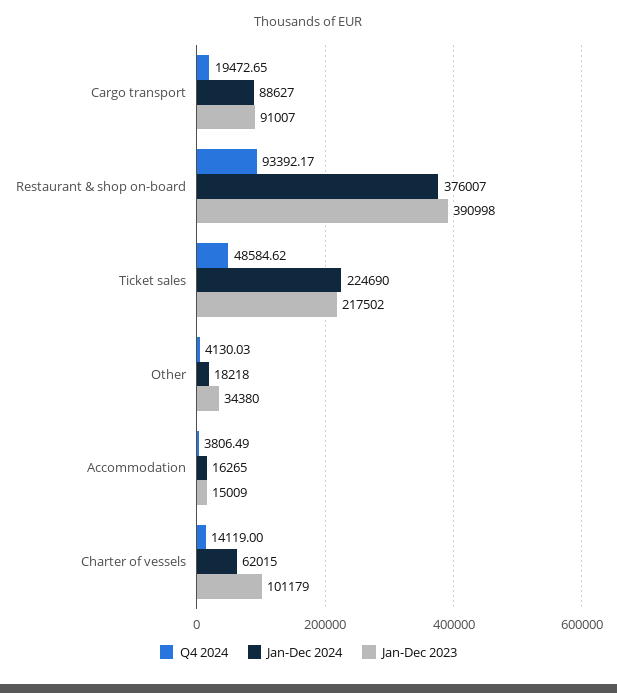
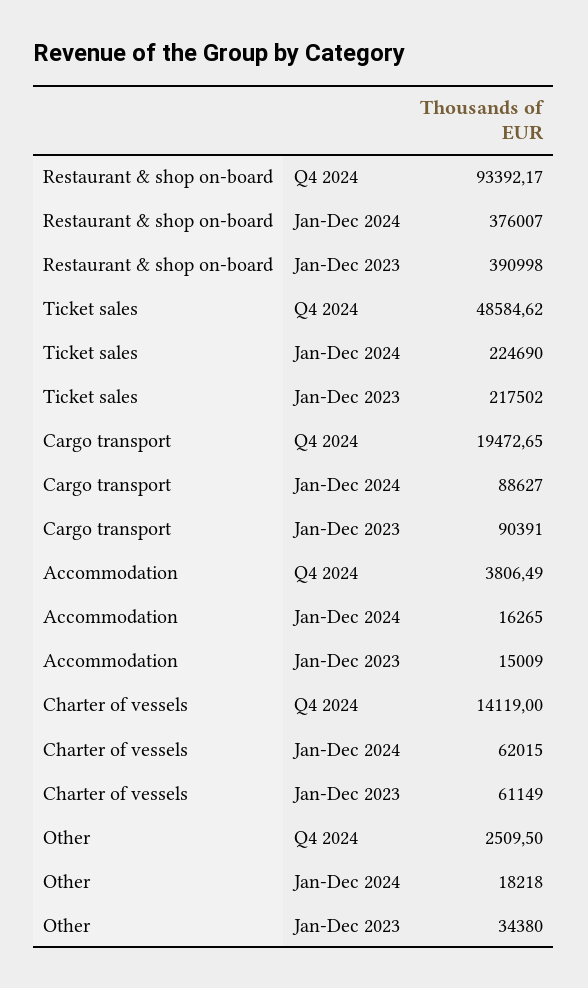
  {
    "Q4 2024": {
      "Cargo transport": 19472.65,
      "Restaurant & shop on-board": 93392.17,
      "Ticket sales": 48584.62,
-     "Other": 4130.03,
+     "Other": 2509.5,
      "Accommodation": 3806.49,
      "Charter of vessels": 14119
    },
    "Jan-Dec 2024": {
      "Cargo transport": 88627,
      "Restaurant & shop on-board": 376007,
      "Ticket sales": 224690,
      "Other": 18218,
      "Accommodation": 16265,
      "Charter of vessels": 62015
    },
    "Jan-Dec 2023": {
-     "Cargo transport": 91007,
+     "Cargo transport": 90391,
      "Restaurant & shop on-board": 390998,
      "Ticket sales": 217502,
      "Other": 34380,
      "Accommodation": 15009,
-     "Charter of vessels": 101179
+     "Charter of vessels": 61149
    }
  }

